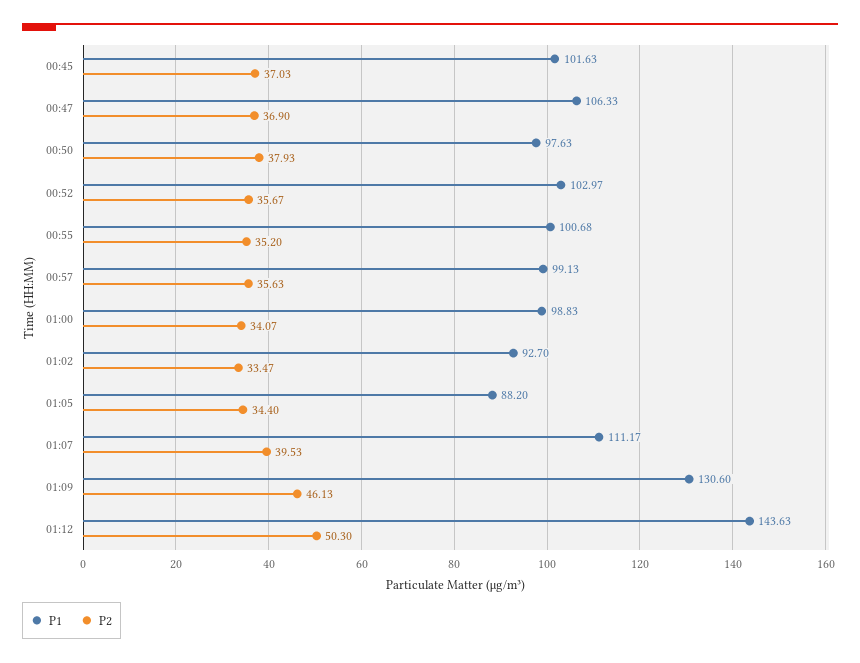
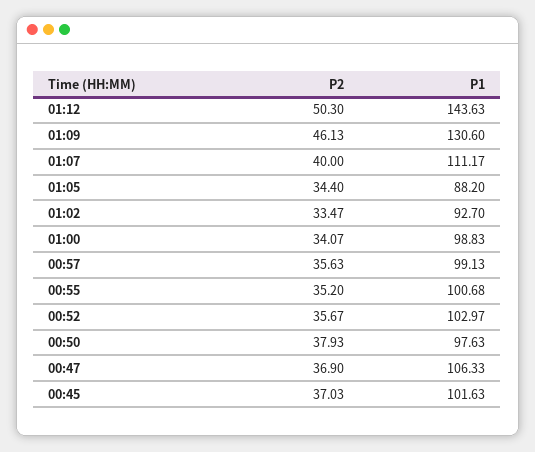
  {
    "P1": {
      "00:45": 101.63,
      "00:47": 106.33,
      "00:50": 97.63,
      "00:52": 102.97,
      "00:55": 100.68,
      "00:57": 99.13,
      "01:00": 98.83,
      "01:02": 92.7,
      "01:05": 88.2,
      "01:07": 111.17,
      "01:09": 130.6,
      "01:12": 143.63
    },
    "P2": {
      "00:45": 37.03,
      "00:47": 36.9,
      "00:50": 37.93,
      "00:52": 35.67,
      "00:55": 35.2,
      "00:57": 35.63,
      "01:00": 34.07,
      "01:02": 33.47,
      "01:05": 34.4,
-     "01:07": 39.53,
+     "01:07": 40,
      "01:09": 46.13,
      "01:12": 50.3
    }
  }

